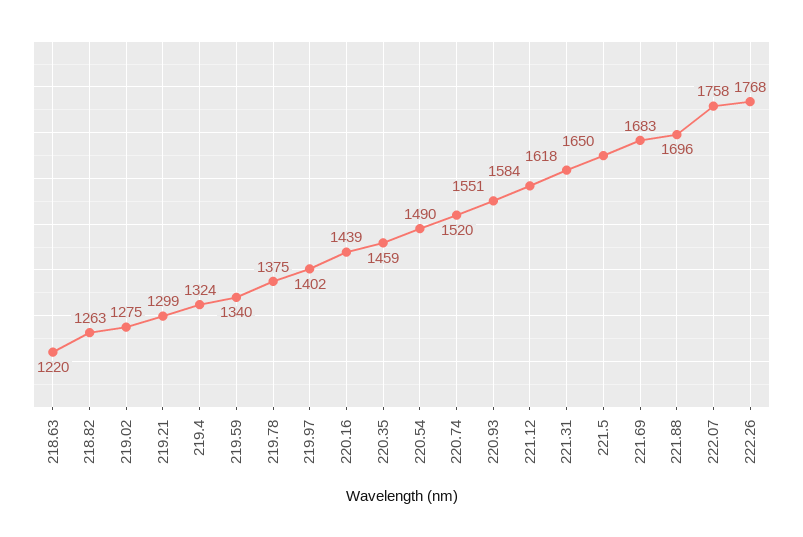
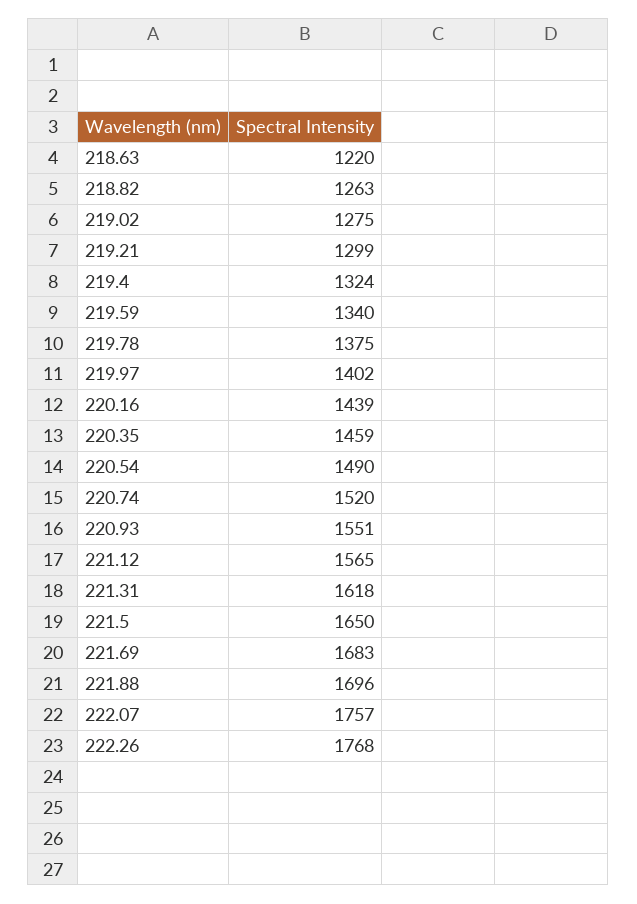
  {
    "218.63": 1220,
    "218.82": 1263,
    "219.02": 1275,
    "219.21": 1299,
    "219.4": 1324,
    "219.59": 1340,
    "219.78": 1375,
    "219.97": 1402,
    "220.16": 1439,
    "220.35": 1459,
    "220.54": 1490,
    "220.74": 1520,
    "220.93": 1551,
-   "221.12": 1584,
+   "221.12": 1565,
    "221.31": 1618,
    "221.5": 1650,
    "221.69": 1683,
    "221.88": 1696,
-   "222.07": 1758,
+   "222.07": 1757,
    "222.26": 1768
  }

